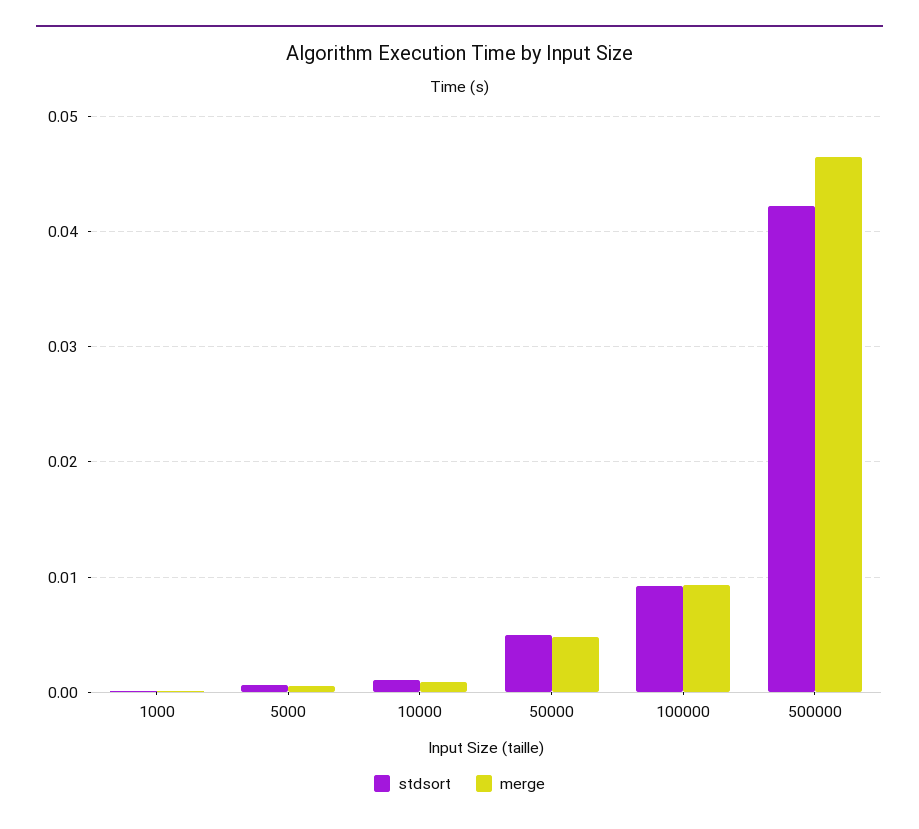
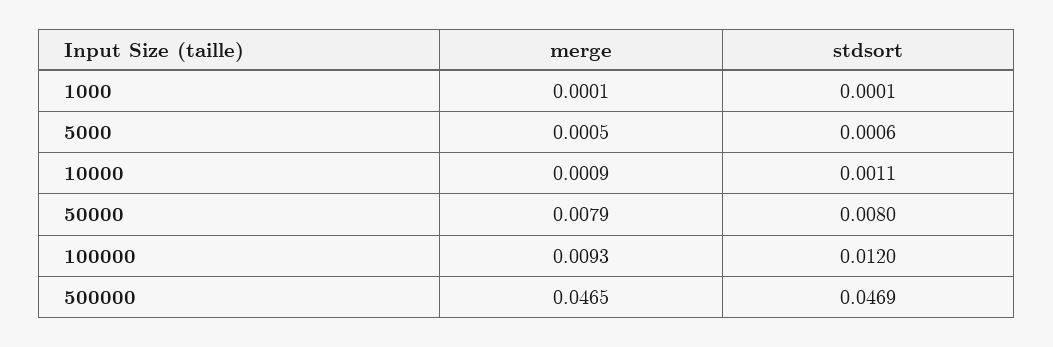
  {
    "stdsort": {
      "1000": 0.0001,
      "5000": 0.0006,
      "10000": 0.0011,
-     "50000": 0.005,
+     "50000": 0.008,
-     "100000": 0.009,
+     "100000": 0.012,
-     "500000": 0.042
+     "500000": 0.0469
    },
    "merge": {
      "1000": 0.0001,
      "5000": 0.0005,
      "10000": 0.0009,
-     "50000": 0.005,
+     "50000": 0.0079,
      "100000": 0.0093,
      "500000": 0.0465
    }
  }

